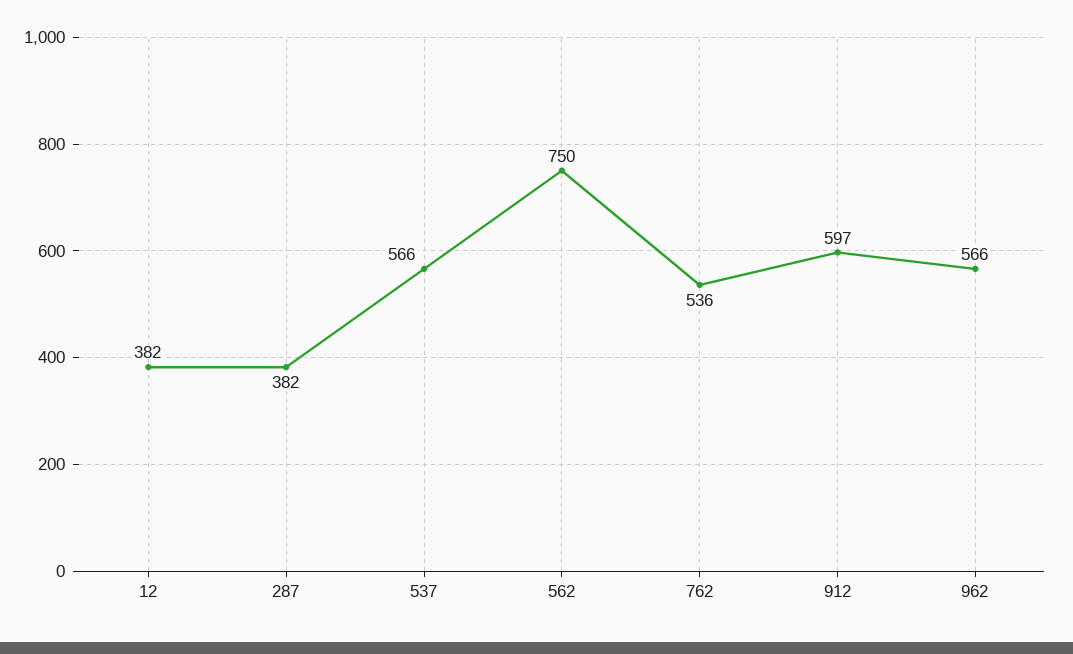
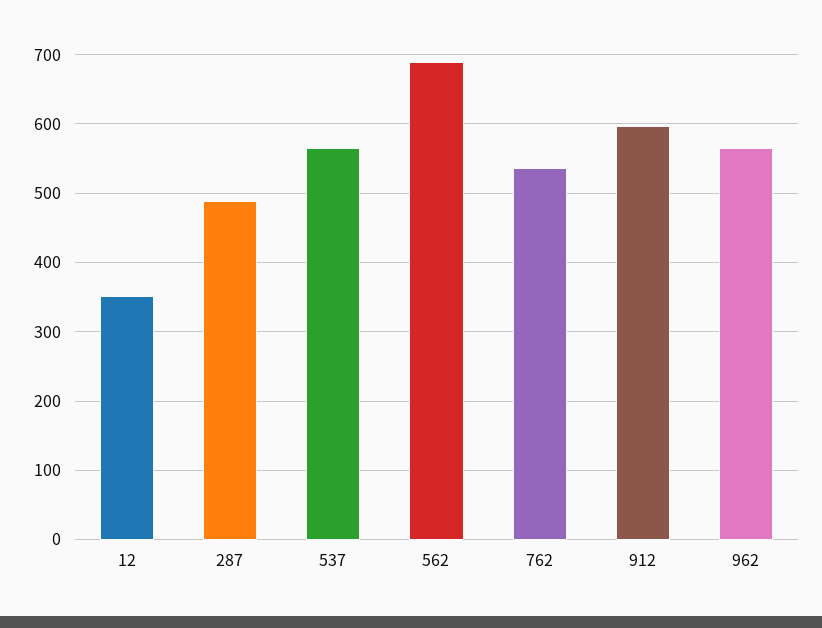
  {
-   "12": 382,
+   "12": 350,
-   "287": 382,
+   "287": 490,
    "537": 566,
-   "562": 750,
+   "562": 690,
    "762": 536,
    "912": 597,
    "962": 566
  }

